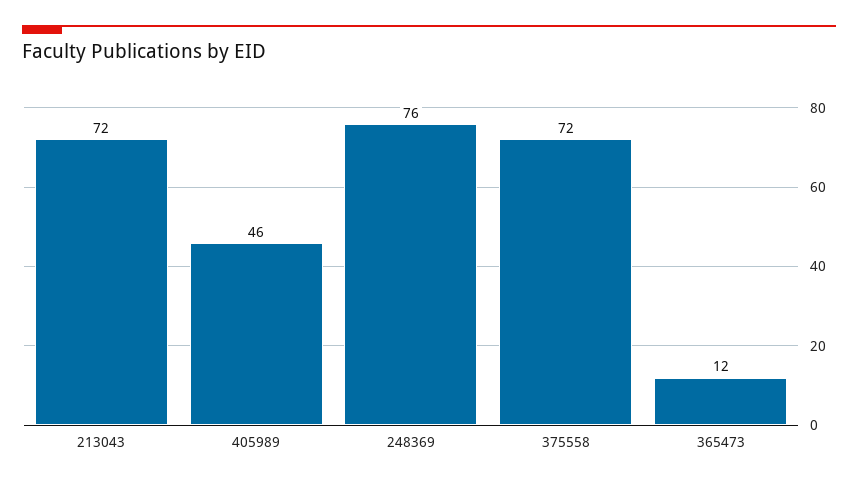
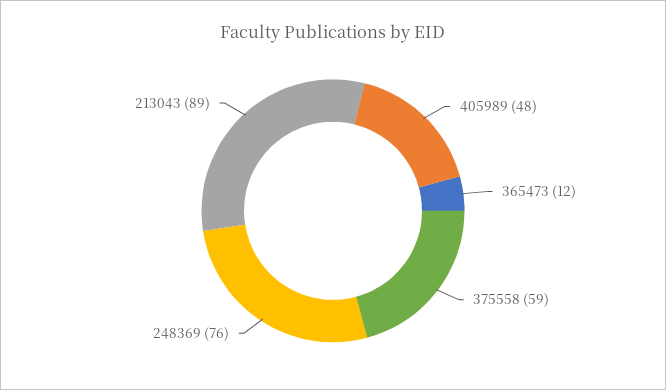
  {
-   "213043": 72,
+   "213043": 89,
-   "405989": 46,
+   "405989": 48,
    "248369": 76,
-   "375558": 72,
+   "375558": 59,
    "365473": 12
  }

